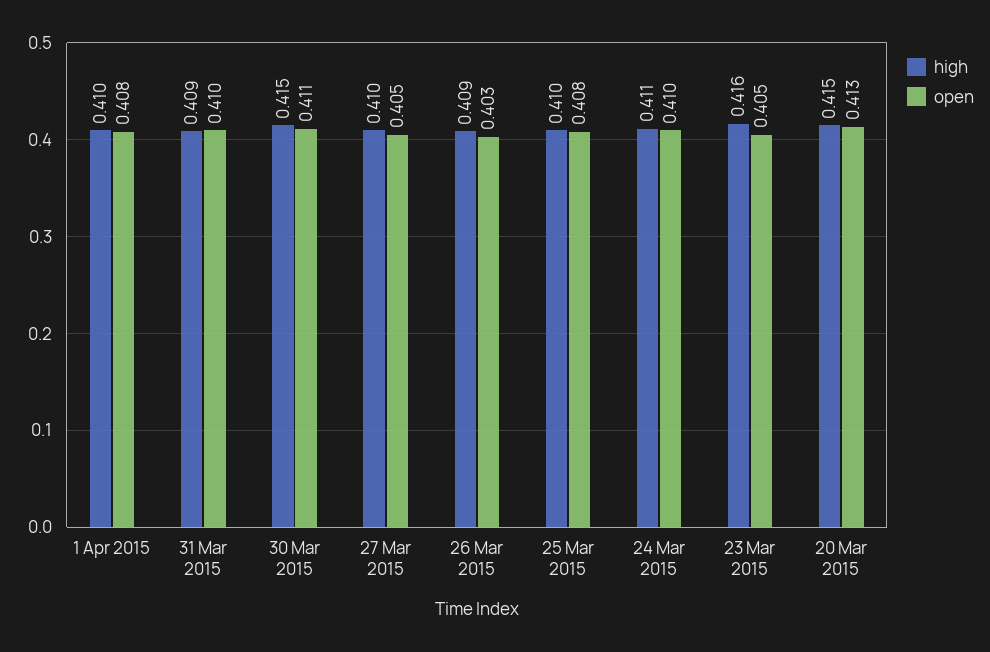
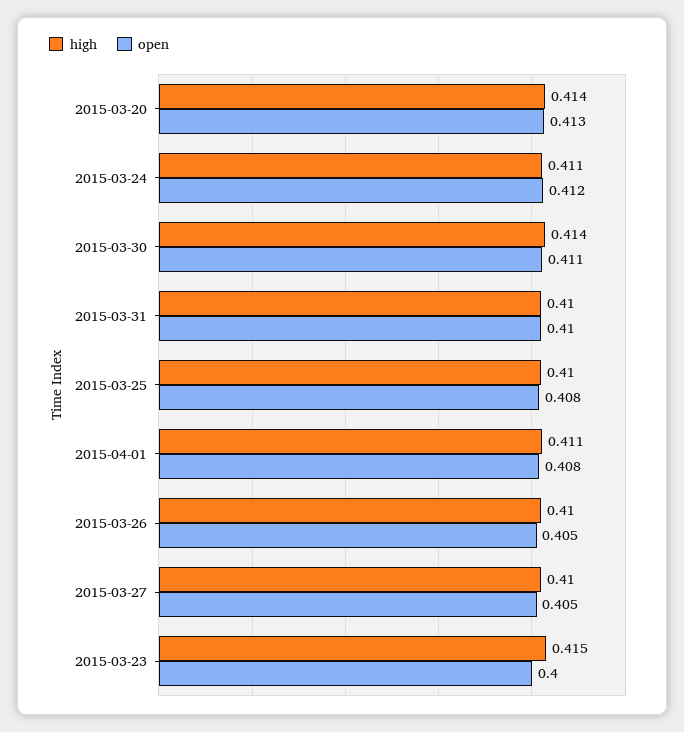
  {
    "high": {
-     "1 Apr 2015": 0.41,
+     "1 Apr 2015": 0.411,
-     "31 Mar 2015": 0.409,
+     "31 Mar 2015": 0.41,
-     "30 Mar 2015": 0.415,
+     "30 Mar 2015": 0.414,
      "27 Mar 2015": 0.41,
-     "26 Mar 2015": 0.409,
+     "26 Mar 2015": 0.41,
      "25 Mar 2015": 0.41,
      "24 Mar 2015": 0.411,
-     "23 Mar 2015": 0.416,
+     "23 Mar 2015": 0.415,
-     "20 Mar 2015": 0.415
+     "20 Mar 2015": 0.414
    },
    "open": {
      "1 Apr 2015": 0.408,
      "31 Mar 2015": 0.41,
      "30 Mar 2015": 0.411,
      "27 Mar 2015": 0.405,
-     "26 Mar 2015": 0.403,
+     "26 Mar 2015": 0.405,
      "25 Mar 2015": 0.408,
-     "24 Mar 2015": 0.41,
+     "24 Mar 2015": 0.412,
-     "23 Mar 2015": 0.405,
+     "23 Mar 2015": 0.4,
      "20 Mar 2015": 0.413
    }
  }

